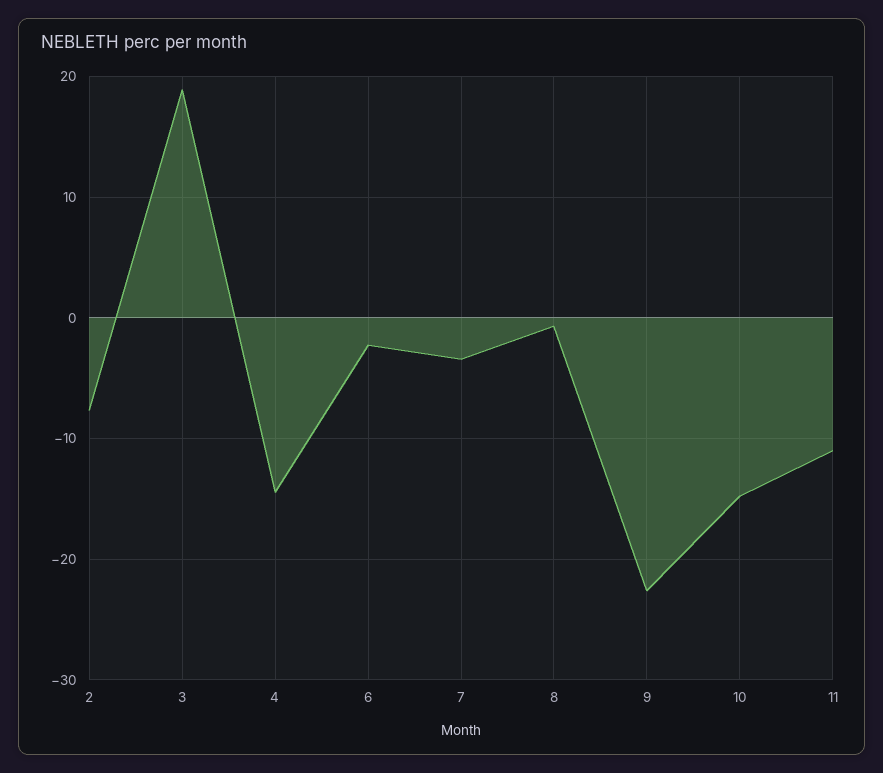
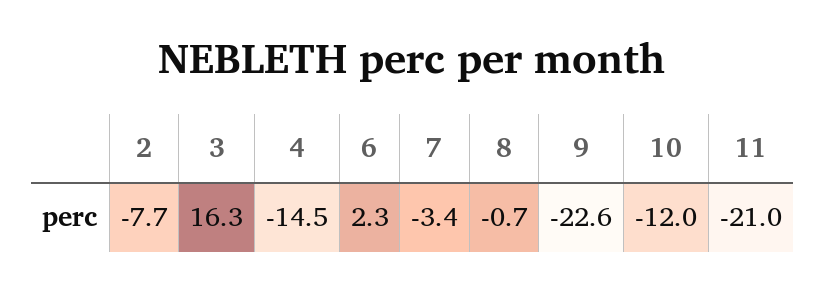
  {
    "2": -7.7,
-   "3": 19,
+   "3": 16.3,
    "4": -14.5,
-   "6": -2,
+   "6": 2.3,
    "7": -3.4,
    "8": -0.7,
    "9": -22.6,
-   "10": -15,
+   "10": -12,
-   "11": -11
+   "11": -21
  }

